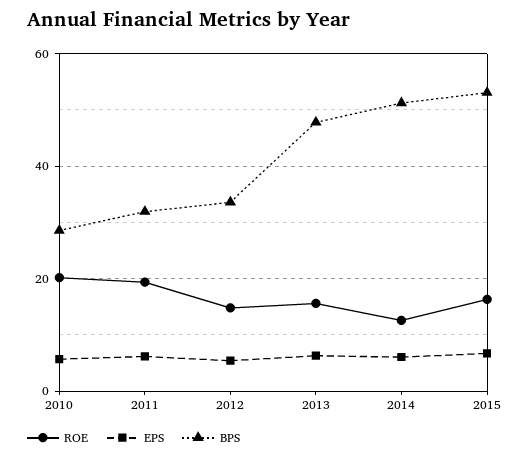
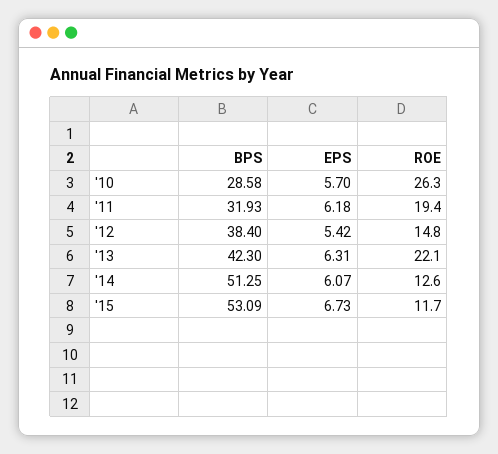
  {
    "ROE": {
-     "2010": 20,
+     "2010": 26.3,
      "2011": 19.4,
      "2012": 14.8,
-     "2013": 16,
+     "2013": 22.1,
      "2014": 12.6,
-     "2015": 16
+     "2015": 11.7
    },
    "EPS": {
      "2010": 5.7,
      "2011": 6.18,
      "2012": 5.42,
      "2013": 6.31,
      "2014": 6.07,
      "2015": 6.73
    },
    "BPS": {
      "2010": 28.58,
      "2011": 31.93,
-     "2012": 34,
+     "2012": 38.4,
-     "2013": 48,
+     "2013": 42.3,
      "2014": 51.25,
      "2015": 53.09
    }
  }

